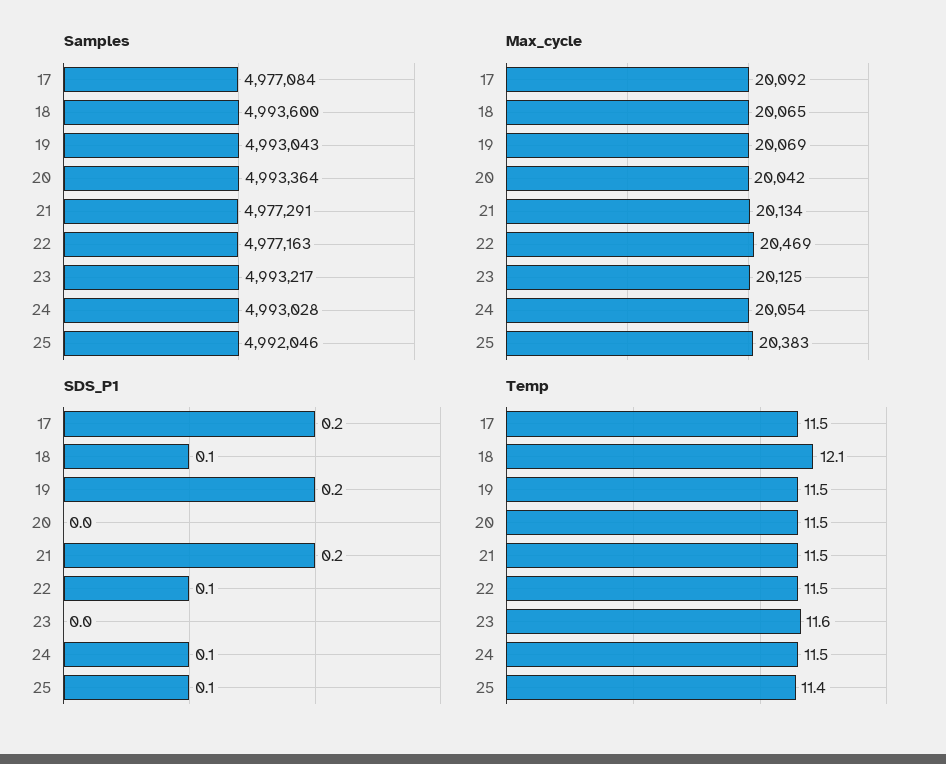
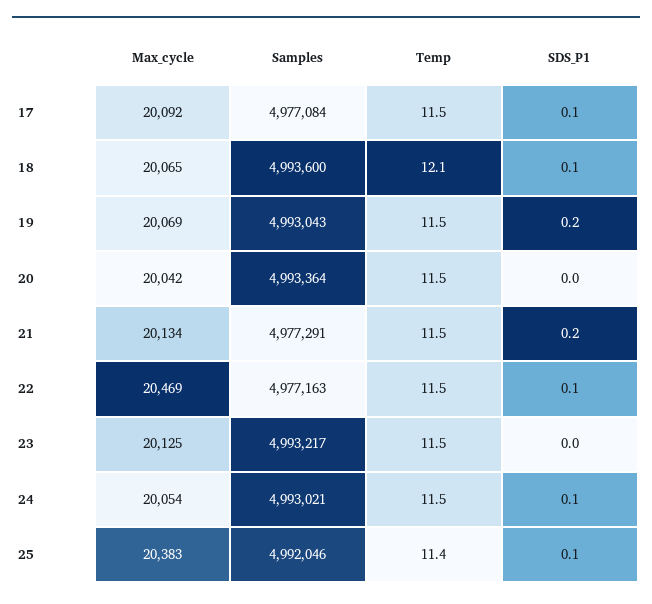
  {
    "Samples": {
      "17": 4977084,
      "18": 4993600,
      "19": 4993043,
      "20": 4993364,
      "21": 4977291,
      "22": 4977163,
      "23": 4993217,
-     "24": 4993028,
+     "24": 4993021,
      "25": 4992046
    },
    "Max_cycle": {
      "17": 20092,
      "18": 20065,
      "19": 20069,
      "20": 20042,
      "21": 20134,
      "22": 20469,
      "23": 20125,
      "24": 20054,
      "25": 20383
    },
    "SDS_P1": {
-     "17": 0.2,
+     "17": 0.1,
      "18": 0.1,
      "19": 0.2,
      "20": 0,
      "21": 0.2,
      "22": 0.1,
      "23": 0,
      "24": 0.1,
      "25": 0.1
    },
    "Temp": {
      "17": 11.5,
      "18": 12.1,
      "19": 11.5,
      "20": 11.5,
      "21": 11.5,
      "22": 11.5,
-     "23": 11.6,
+     "23": 11.5,
      "24": 11.5,
      "25": 11.4
    }
  }

